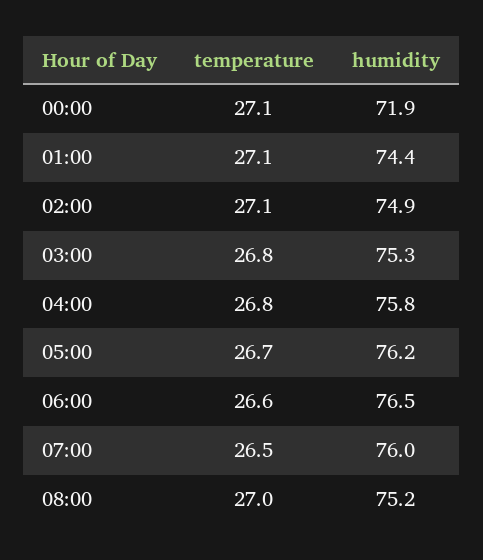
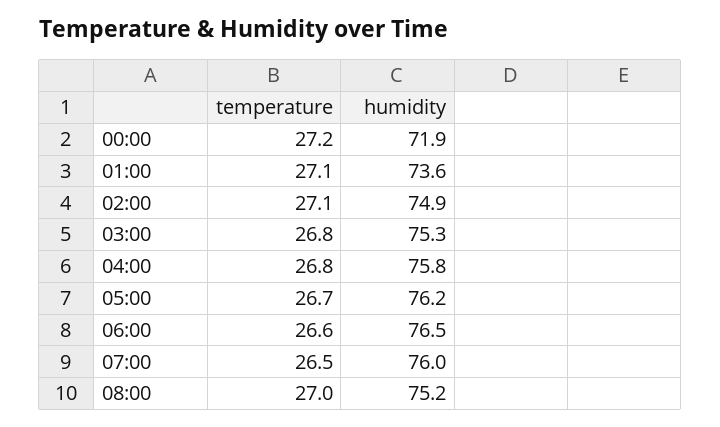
  {
    "temperature": {
-     "00:00": 27.1,
+     "00:00": 27.2,
      "01:00": 27.1,
      "02:00": 27.1,
      "03:00": 26.8,
      "04:00": 26.8,
      "05:00": 26.7,
      "06:00": 26.6,
      "07:00": 26.5,
      "08:00": 27
    },
    "humidity": {
      "00:00": 71.9,
-     "01:00": 74.4,
+     "01:00": 73.6,
      "02:00": 74.9,
      "03:00": 75.3,
      "04:00": 75.8,
      "05:00": 76.2,
      "06:00": 76.5,
      "07:00": 76,
      "08:00": 75.2
    }
  }

